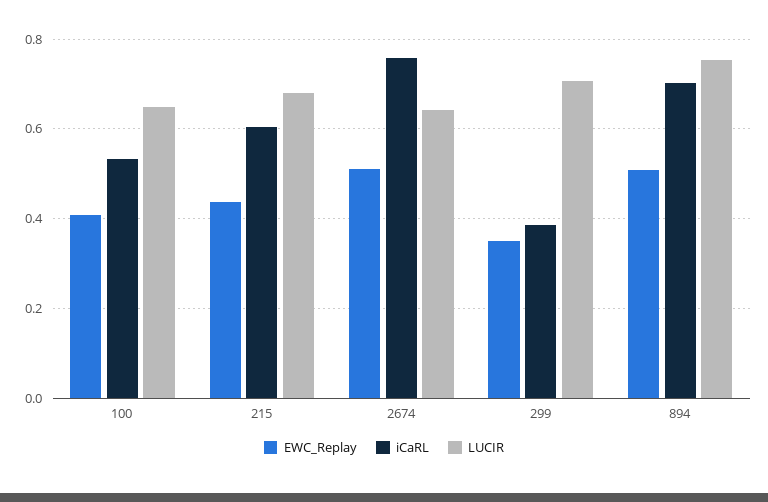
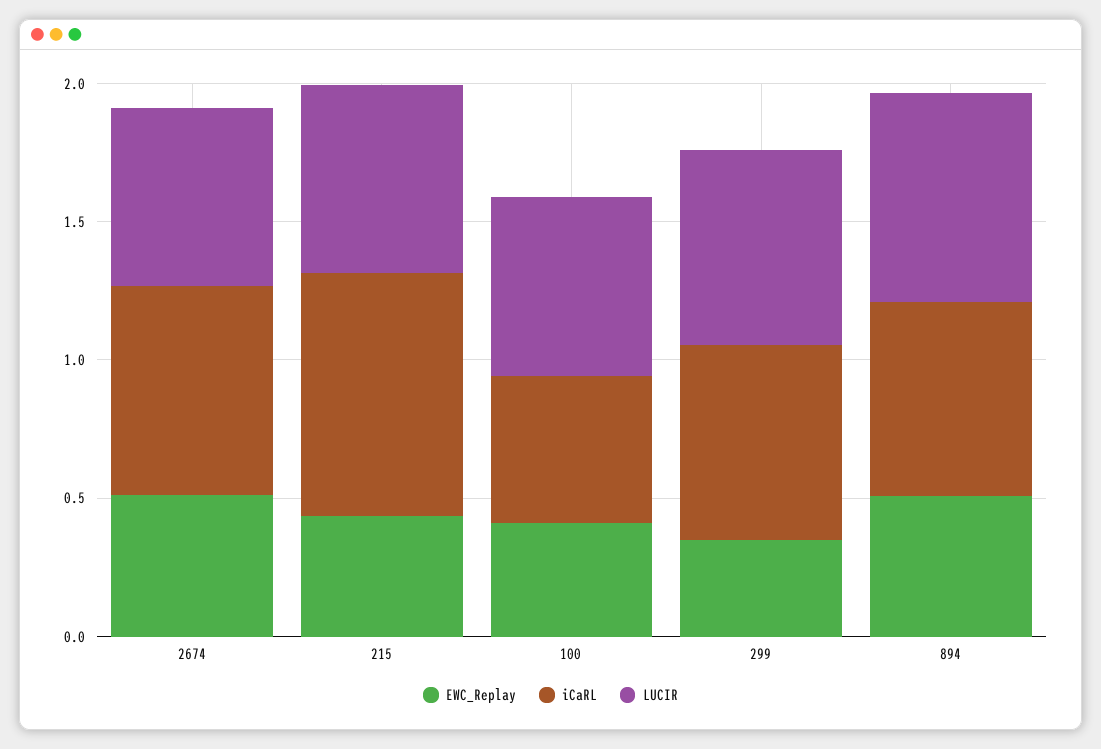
  {
    "EWC_Replay": {
      "100": 0.4,
      "215": 0.44,
      "2674": 0.52,
      "299": 0.34,
      "894": 0.5
    },
    "iCaRL": {
      "100": 0.54,
-     "215": 0.6,
+     "215": 0.9,
      "2674": 0.76,
-     "299": 0.38,
+     "299": 0.7,
      "894": 0.7
    },
    "LUCIR": {
      "100": 0.64,
      "215": 0.68,
      "2674": 0.64,
      "299": 0.7,
      "894": 0.76
    }
  }

